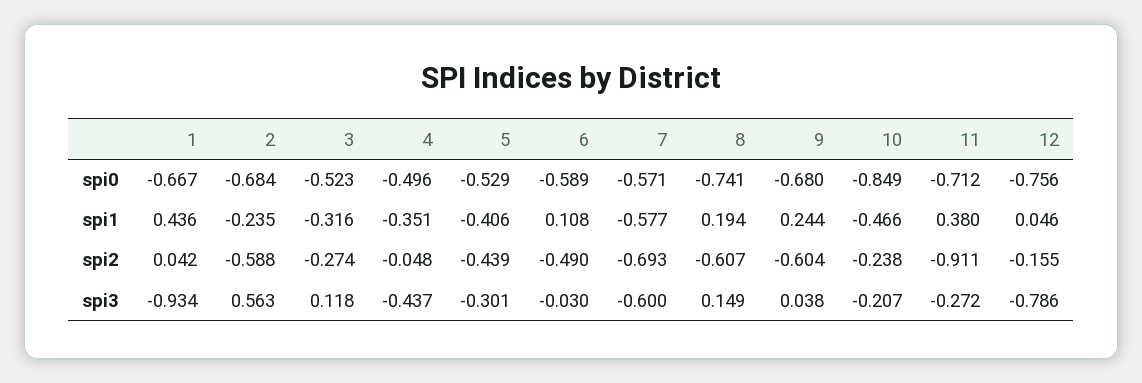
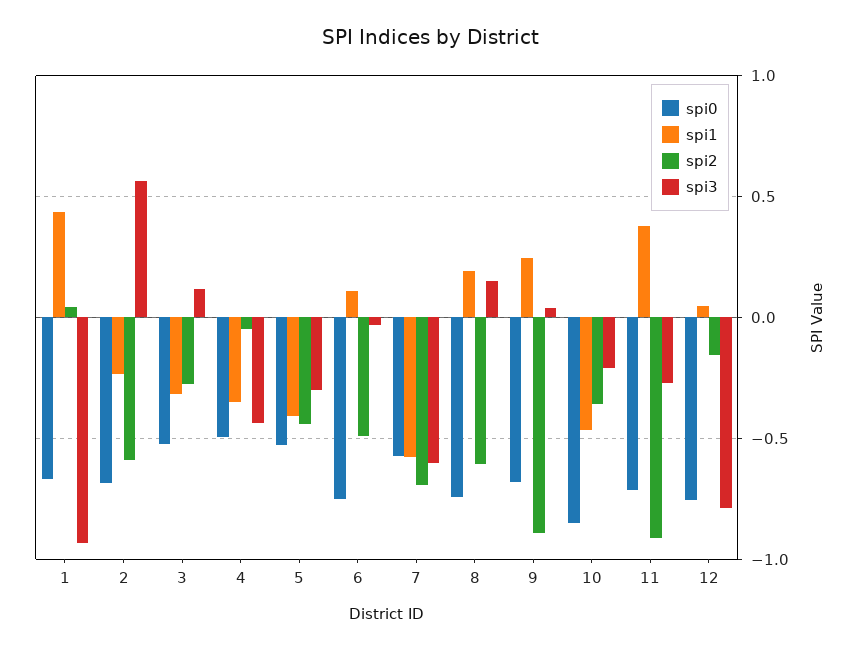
  {
    "spi0": {
      "1": -0.667,
      "2": -0.684,
      "3": -0.523,
      "4": -0.496,
      "5": -0.529,
-     "6": -0.589,
+     "6": -0.75,
      "7": -0.571,
      "8": -0.741,
      "9": -0.68,
      "10": -0.849,
      "11": -0.712,
      "12": -0.756
    },
    "spi1": {
      "1": 0.436,
      "2": -0.235,
      "3": -0.316,
      "4": -0.351,
      "5": -0.406,
      "6": 0.108,
      "7": -0.577,
      "8": 0.194,
      "9": 0.244,
      "10": -0.466,
      "11": 0.38,
      "12": 0.046
    },
    "spi2": {
      "1": 0.042,
      "2": -0.588,
      "3": -0.274,
      "4": -0.048,
      "5": -0.439,
      "6": -0.49,
      "7": -0.693,
      "8": -0.607,
-     "9": -0.604,
+     "9": -0.9,
-     "10": -0.238,
+     "10": -0.35,
      "11": -0.911,
      "12": -0.155
    },
    "spi3": {
      "1": -0.934,
      "2": 0.563,
      "3": 0.118,
      "4": -0.437,
      "5": -0.301,
      "6": -0.03,
      "7": -0.6,
      "8": 0.149,
      "9": 0.038,
      "10": -0.207,
      "11": -0.272,
      "12": -0.786
    }
  }

